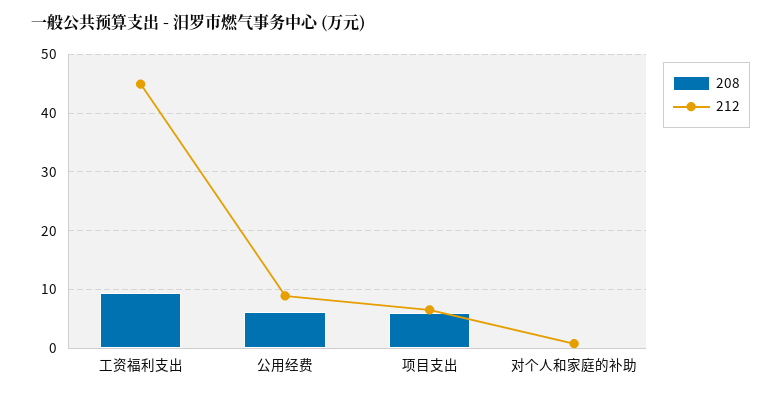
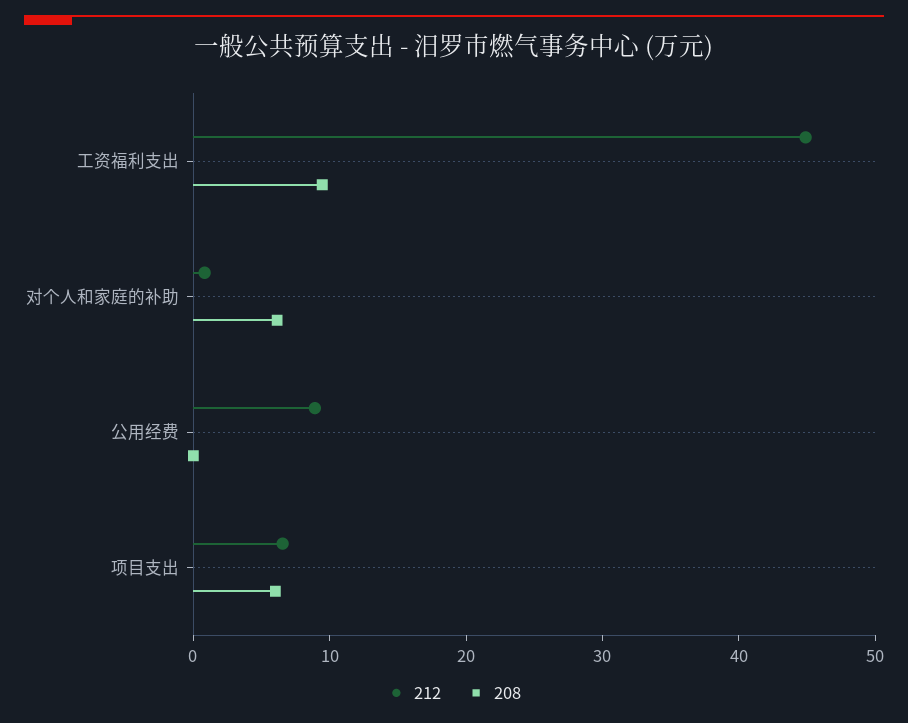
  {
    "208": {
      "工资福利支出": 10,
-     "公用经费": 6,
+     "公用经费": 0,
      "项目支出": 6,
-     "对个人和家庭的补助": 0
+     "对个人和家庭的补助": 6
    },
    "212": {
      "工资福利支出": 44,
      "公用经费": 8,
      "项目支出": 6,
      "对个人和家庭的补助": 0
    }
  }

